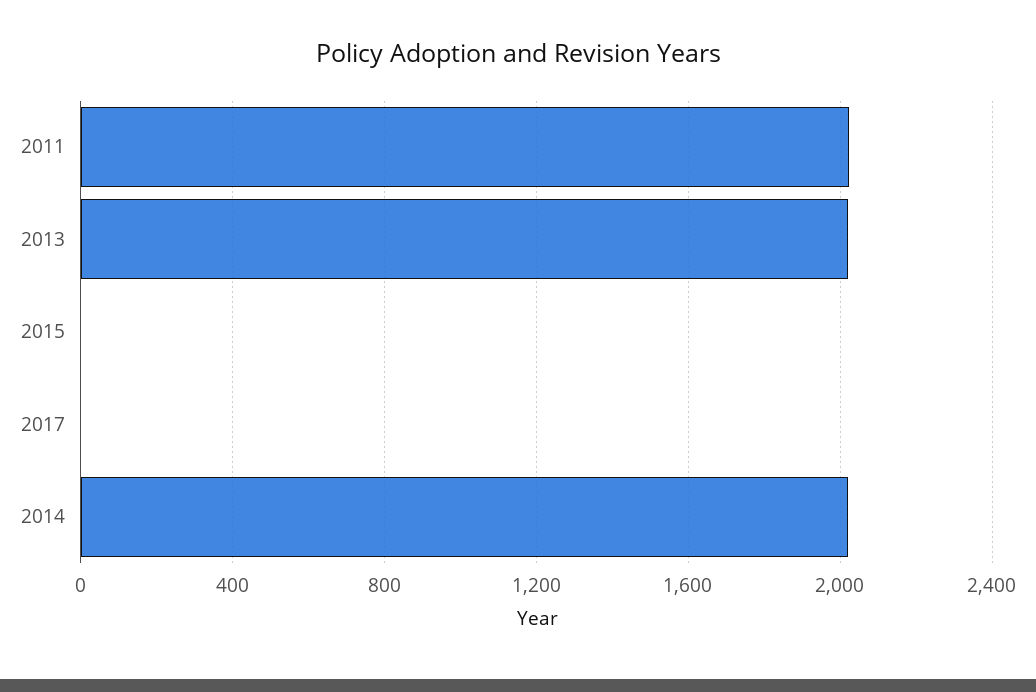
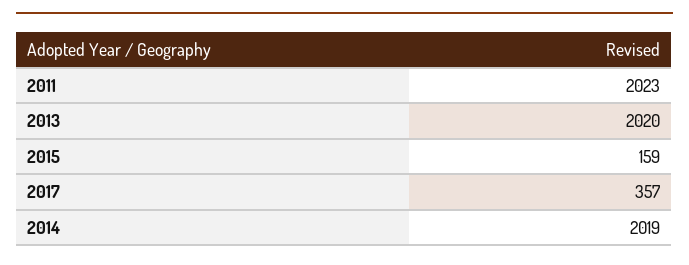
  {
    "2011": 2023,
    "2013": 2020,
-   "2015": 0,
+   "2015": 159,
-   "2017": 0,
+   "2017": 357,
    "2014": 2019
  }

